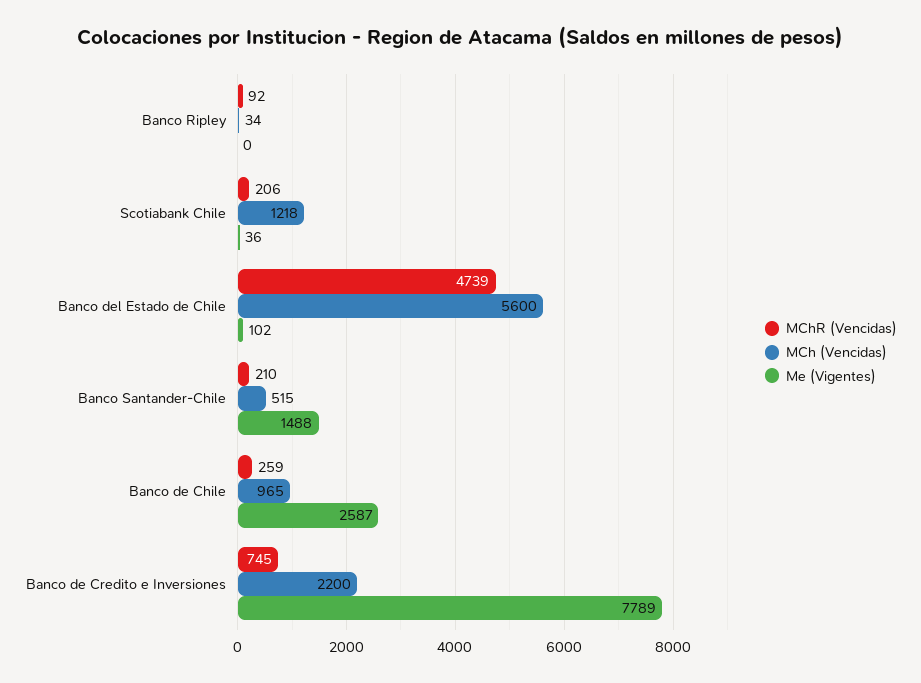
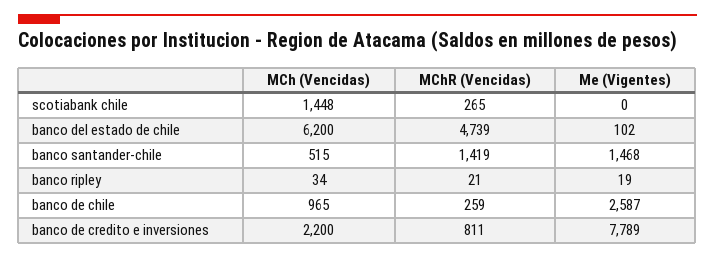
  {
    "MChR (Vencidas)": {
-     "Banco Ripley": 92,
+     "Banco Ripley": 21,
-     "Scotiabank Chile": 206,
+     "Scotiabank Chile": 265,
      "Banco del Estado de Chile": 4739,
-     "Banco Santander-Chile": 210,
+     "Banco Santander-Chile": 1419,
      "Banco de Chile": 259,
-     "Banco de Credito e Inversiones": 745
+     "Banco de Credito e Inversiones": 811
    },
    "MCh (Vencidas)": {
      "Banco Ripley": 34,
-     "Scotiabank Chile": 1218,
+     "Scotiabank Chile": 1448,
-     "Banco del Estado de Chile": 5600,
+     "Banco del Estado de Chile": 6200,
      "Banco Santander-Chile": 515,
      "Banco de Chile": 965,
      "Banco de Credito e Inversiones": 2200
    },
    "Me (Vigentes)": {
-     "Banco Ripley": 0,
+     "Banco Ripley": 19,
-     "Scotiabank Chile": 36,
+     "Scotiabank Chile": 0,
      "Banco del Estado de Chile": 102,
-     "Banco Santander-Chile": 1488,
+     "Banco Santander-Chile": 1468,
      "Banco de Chile": 2587,
      "Banco de Credito e Inversiones": 7789
    }
  }

